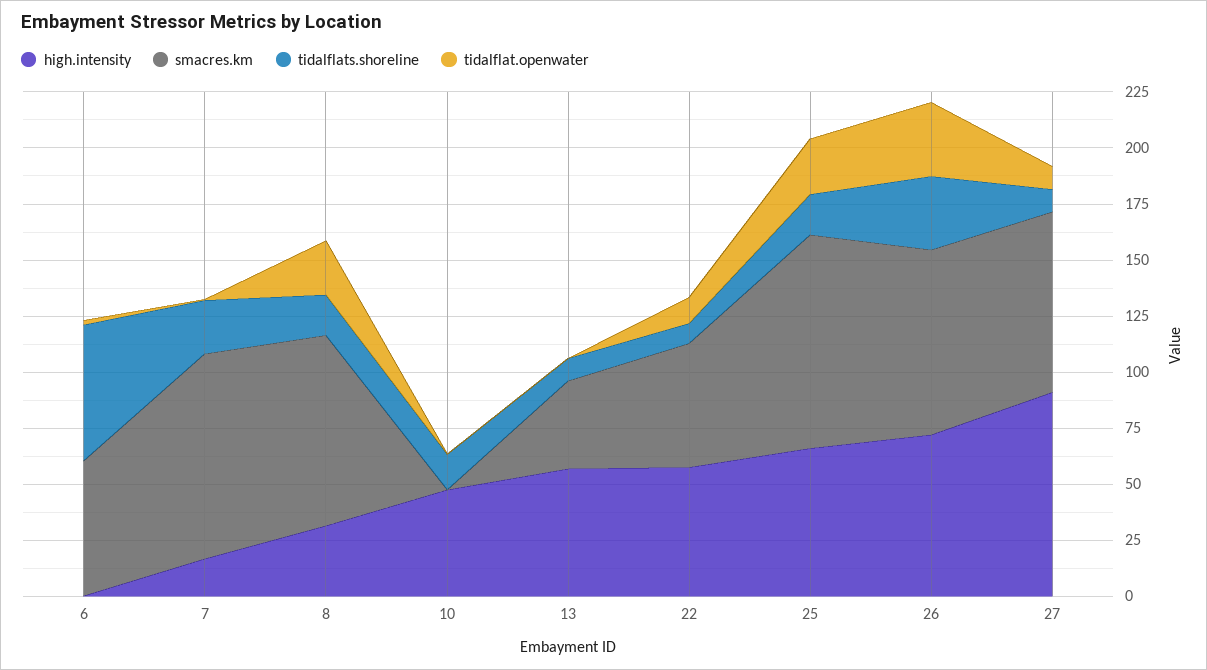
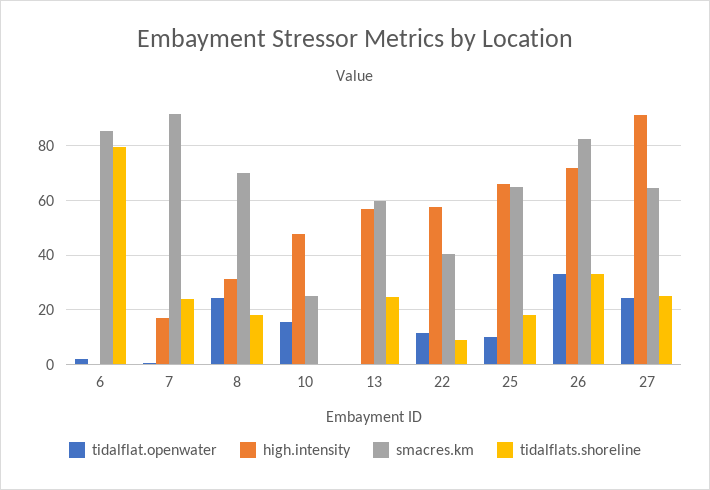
  {
    "high.intensity": {
      "6": 0,
      "7": 17.5,
      "8": 32.5,
      "10": 47.5,
      "13": 57.5,
      "22": 57.5,
      "25": 65,
      "26": 72.5,
      "27": 90
    },
    "smacres.km": {
-     "6": 60,
+     "6": 85,
      "7": 92.5,
-     "8": 85,
+     "8": 70,
-     "10": 0,
+     "10": 25,
-     "13": 40,
+     "13": 60,
-     "22": 55,
+     "22": 40,
-     "25": 95,
+     "25": 65,
      "26": 82.5,
-     "27": 80
+     "27": 65
    },
    "tidalflats.shoreline": {
-     "6": 60,
+     "6": 80,
      "7": 25,
      "8": 17.5,
-     "10": 15,
+     "10": 0,
-     "13": 10,
+     "13": 25,
      "22": 10,
      "25": 17.5,
      "26": 32.5,
-     "27": 10
+     "27": 25
    },
    "tidalflat.openwater": {
      "6": 2.5,
      "7": 0,
      "8": 25,
-     "10": 0,
+     "10": 15,
      "13": 0,
      "22": 12.5,
-     "25": 25,
+     "25": 10,
      "26": 32.5,
-     "27": 10
+     "27": 25
    }
  }

